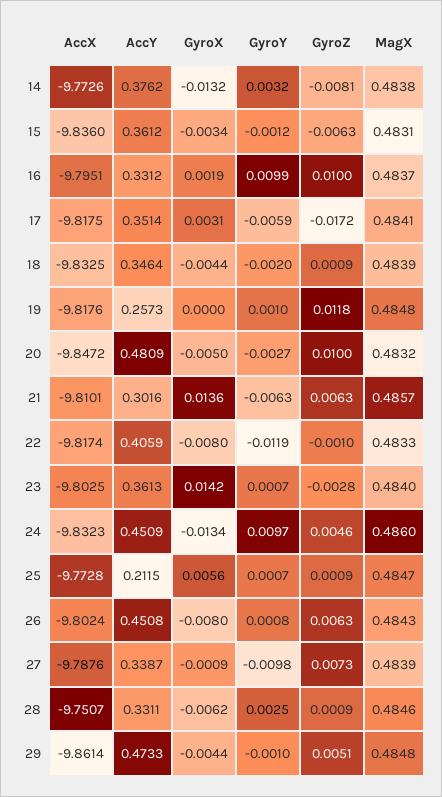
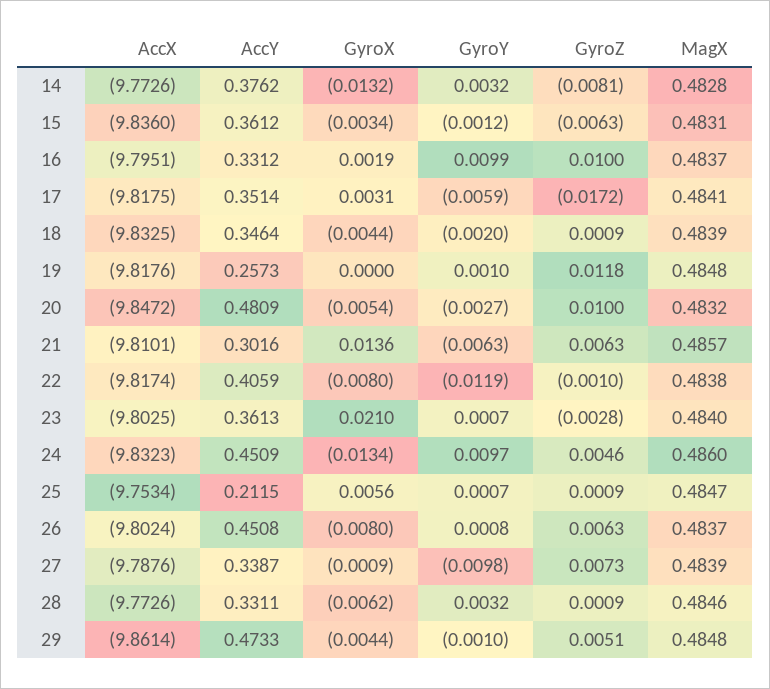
  {
    "AccX": {
      "14": -9.7726,
      "15": -9.836,
      "16": -9.7951,
      "17": -9.8175,
      "18": -9.8325,
      "19": -9.8176,
      "20": -9.8472,
      "21": -9.8101,
      "22": -9.8174,
      "23": -9.8025,
      "24": -9.8323,
-     "25": -9.7728,
+     "25": -9.7534,
      "26": -9.8024,
      "27": -9.7876,
-     "28": -9.7507,
+     "28": -9.7726,
      "29": -9.8614
    },
    "AccY": {
      "14": 0.3762,
      "15": 0.3612,
      "16": 0.3312,
      "17": 0.3514,
      "18": 0.3464,
      "19": 0.2573,
      "20": 0.4809,
      "21": 0.3016,
      "22": 0.4059,
      "23": 0.3613,
      "24": 0.4509,
      "25": 0.2115,
      "26": 0.4508,
      "27": 0.3387,
      "28": 0.3311,
      "29": 0.4733
    },
    "GyroX": {
      "14": -0.0132,
      "15": -0.0034,
      "16": 0.0019,
      "17": 0.0031,
      "18": -0.0044,
      "19": 0,
-     "20": -0.005,
+     "20": -0.0054,
      "21": 0.0136,
      "22": -0.008,
-     "23": 0.0142,
+     "23": 0.021,
      "24": -0.0134,
      "25": 0.0056,
      "26": -0.008,
      "27": -0.0009,
      "28": -0.0062,
      "29": -0.0044
    },
    "GyroY": {
      "14": 0.0032,
      "15": -0.0012,
      "16": 0.0099,
      "17": -0.0059,
      "18": -0.002,
      "19": 0.001,
      "20": -0.0027,
      "21": -0.0063,
      "22": -0.0119,
      "23": 0.0007,
      "24": 0.0097,
      "25": 0.0007,
      "26": 0.0008,
      "27": -0.0098,
-     "28": 0.0025,
+     "28": 0.0032,
      "29": -0.001
    },
    "GyroZ": {
      "14": -0.0081,
      "15": -0.0063,
      "16": 0.01,
      "17": -0.0172,
      "18": 0.0009,
      "19": 0.0118,
      "20": 0.01,
      "21": 0.0063,
      "22": -0.001,
      "23": -0.0028,
      "24": 0.0046,
      "25": 0.0009,
      "26": 0.0063,
      "27": 0.0073,
      "28": 0.0009,
      "29": 0.0051
    },
    "MagX": {
-     "14": 0.4838,
+     "14": 0.4828,
      "15": 0.4831,
      "16": 0.4837,
      "17": 0.4841,
      "18": 0.4839,
      "19": 0.4848,
      "20": 0.4832,
      "21": 0.4857,
-     "22": 0.4833,
+     "22": 0.4838,
      "23": 0.484,
      "24": 0.486,
      "25": 0.4847,
-     "26": 0.4843,
+     "26": 0.4837,
      "27": 0.4839,
      "28": 0.4846,
      "29": 0.4848
    }
  }

